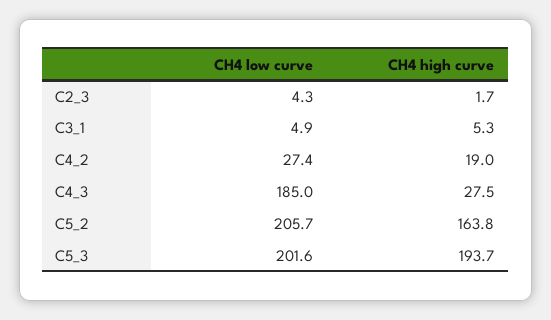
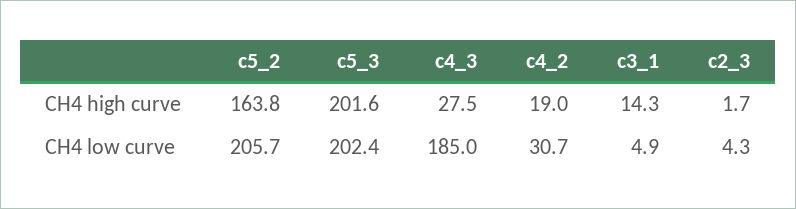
  {
    "CH4 low curve": {
      "C2_3": 4.3,
      "C3_1": 4.9,
-     "C4_2": 27.4,
+     "C4_2": 30.7,
      "C4_3": 185,
      "C5_2": 205.7,
-     "C5_3": 201.6
+     "C5_3": 202.4
    },
    "CH4 high curve": {
      "C2_3": 1.7,
-     "C3_1": 5.3,
+     "C3_1": 14.3,
      "C4_2": 19,
      "C4_3": 27.5,
      "C5_2": 163.8,
-     "C5_3": 193.7
+     "C5_3": 201.6
    }
  }

